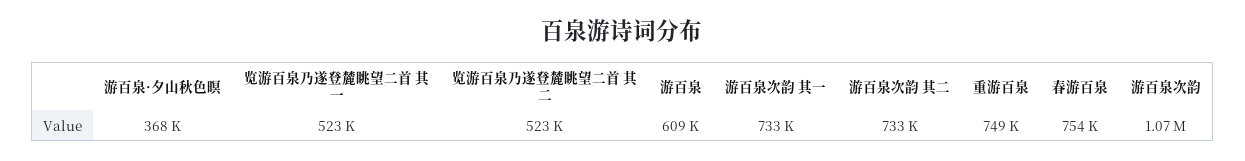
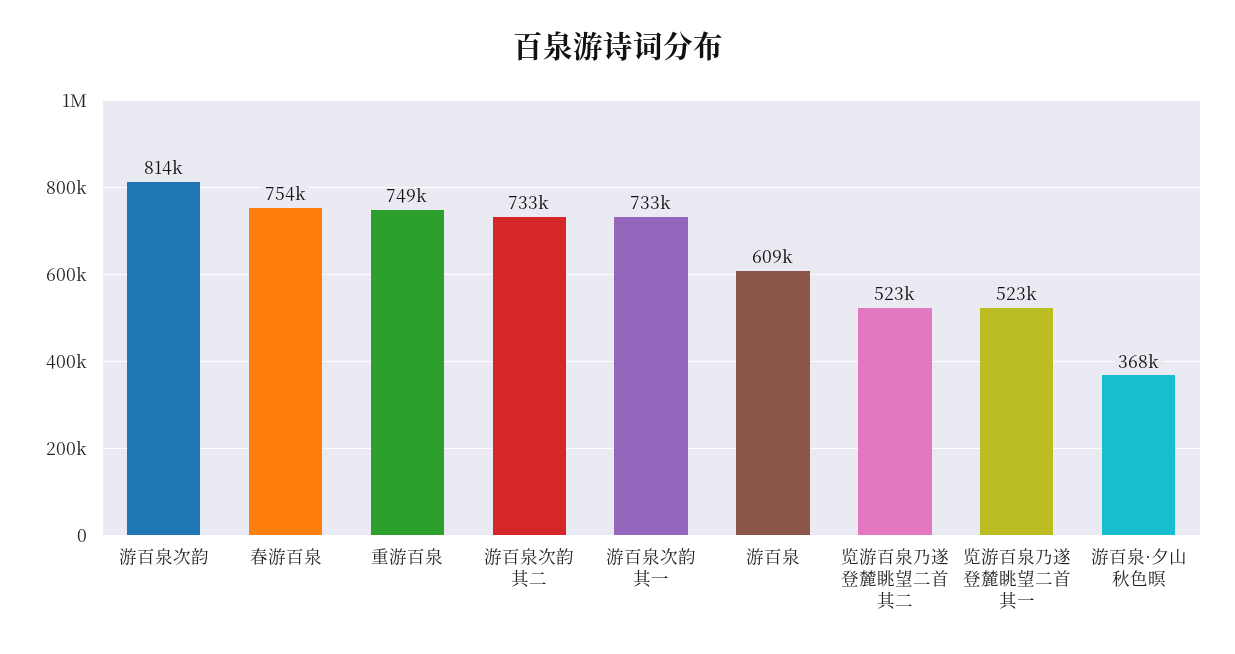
  {
    "游百泉·夕山秋色暝": 368000,
    "览游百泉乃遂登麓眺望二首 其一": 523000,
    "览游百泉乃遂登麓眺望二首 其二": 523000,
    "游百泉": 609000,
    "游百泉次韵 其一": 733000,
    "游百泉次韵 其二": 733000,
    "重游百泉": 749000,
    "春游百泉": 754000,
-   "游百泉次韵": 1070000
+   "游百泉次韵": 814000
  }

